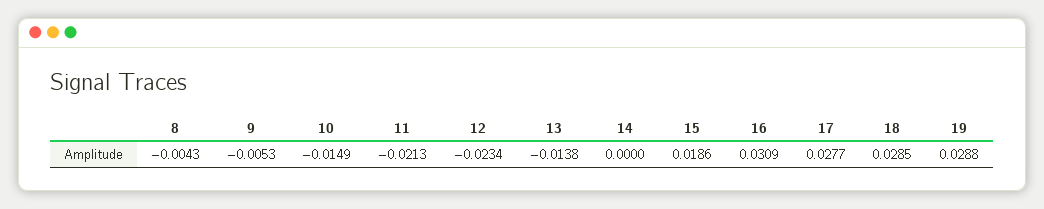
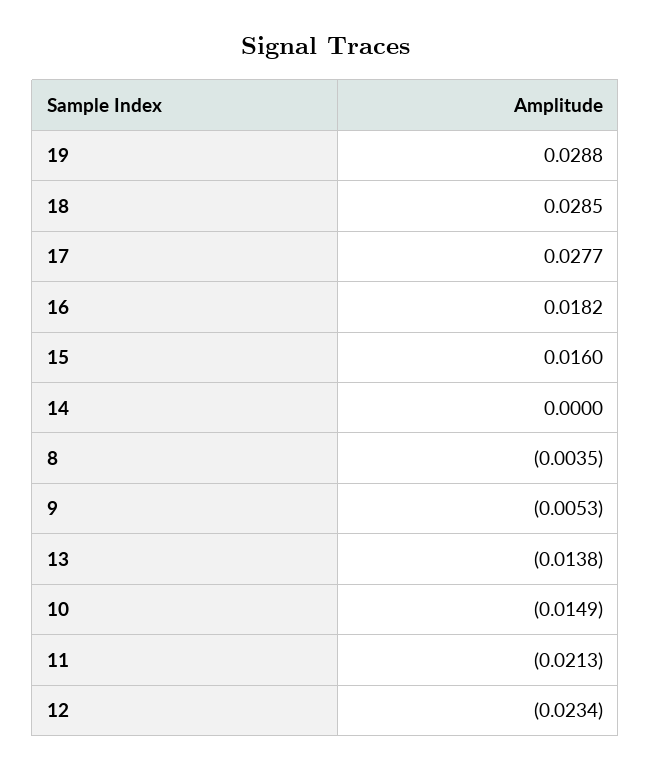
  {
-   "8": -0.0043,
+   "8": -0.0035,
    "9": -0.0053,
    "10": -0.0149,
    "11": -0.0213,
    "12": -0.0234,
    "13": -0.0138,
    "14": 0,
-   "15": 0.0186,
+   "15": 0.016,
-   "16": 0.0309,
+   "16": 0.0182,
    "17": 0.0277,
    "18": 0.0285,
    "19": 0.0288
  }

